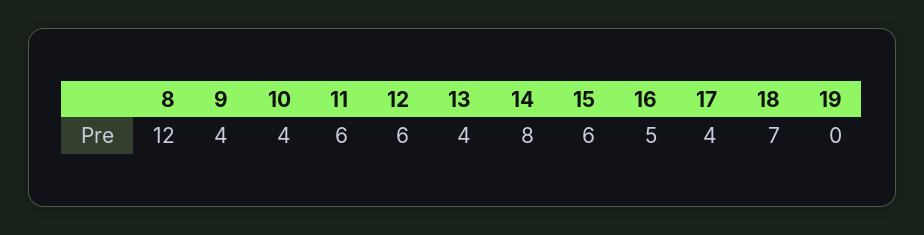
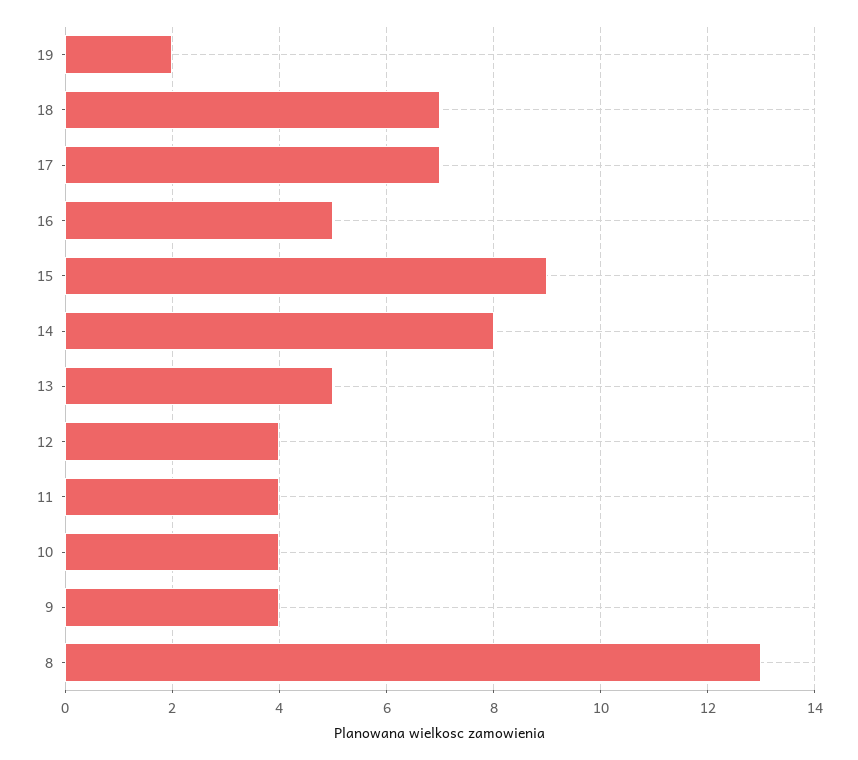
  {
-   "8": 12,
+   "8": 13,
    "9": 4,
    "10": 4,
-   "11": 6,
+   "11": 4,
-   "12": 6,
+   "12": 4,
-   "13": 4,
+   "13": 5,
    "14": 8,
-   "15": 6,
+   "15": 9,
    "16": 5,
-   "17": 4,
+   "17": 7,
    "18": 7,
-   "19": 0
+   "19": 2
  }

